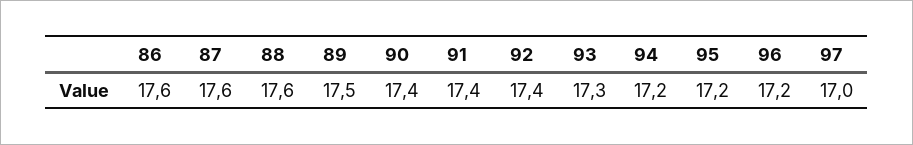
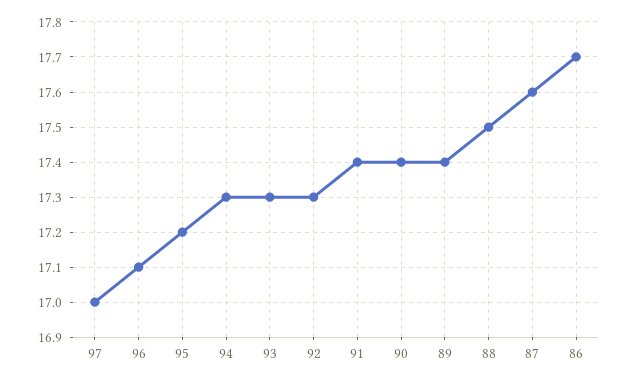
  {
-   "86": 17.6,
+   "86": 17.7,
    "87": 17.6,
-   "88": 17.6,
+   "88": 17.5,
-   "89": 17.5,
+   "89": 17.4,
    "90": 17.4,
    "91": 17.4,
-   "92": 17.4,
+   "92": 17.3,
    "93": 17.3,
-   "94": 17.2,
+   "94": 17.3,
    "95": 17.2,
-   "96": 17.2,
+   "96": 17.1,
    "97": 17
  }

